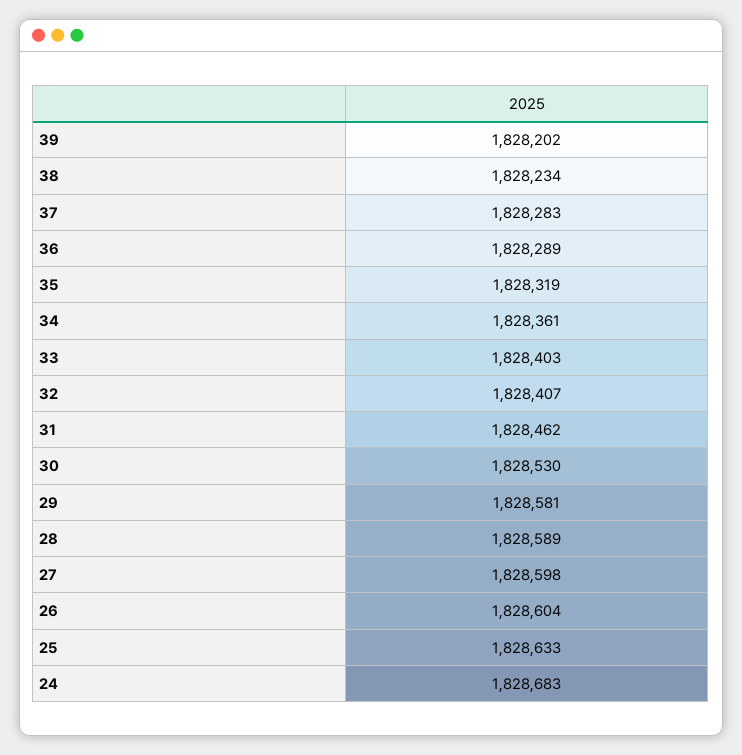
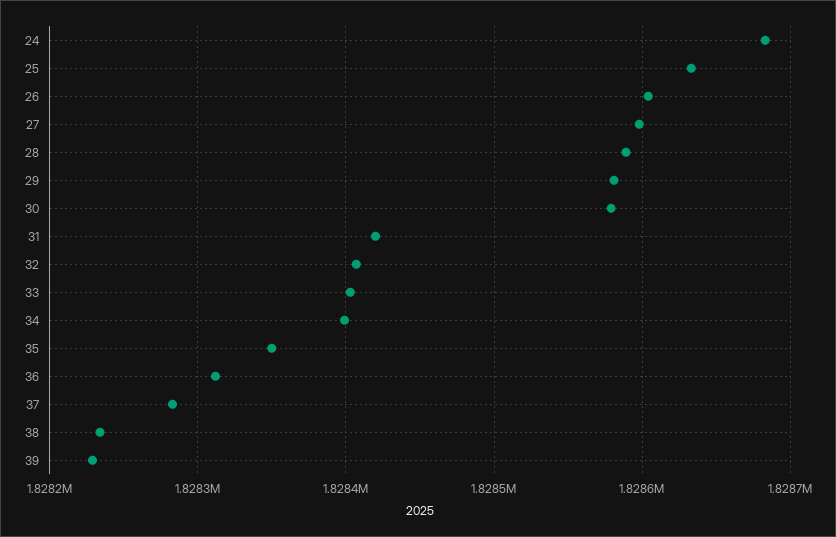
  {
-   "39": 1828202,
+   "39": 1828230,
    "38": 1828234,
    "37": 1828283,
-   "36": 1828289,
+   "36": 1828310,
-   "35": 1828319,
+   "35": 1828350,
-   "34": 1828361,
+   "34": 1828400,
    "33": 1828403,
    "32": 1828407,
-   "31": 1828462,
+   "31": 1828420,
-   "30": 1828530,
+   "30": 1828580,
    "29": 1828581,
    "28": 1828589,
    "27": 1828598,
    "26": 1828604,
    "25": 1828633,
    "24": 1828683
  }

